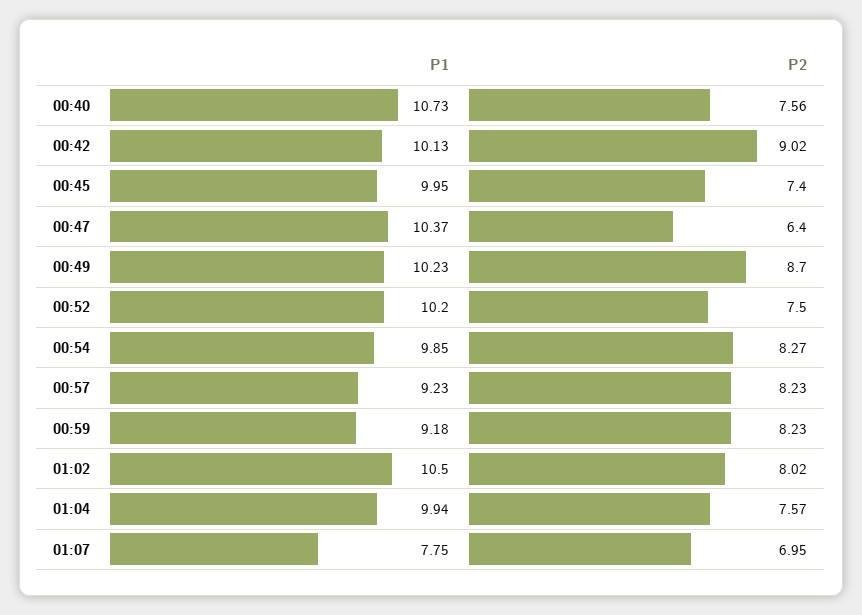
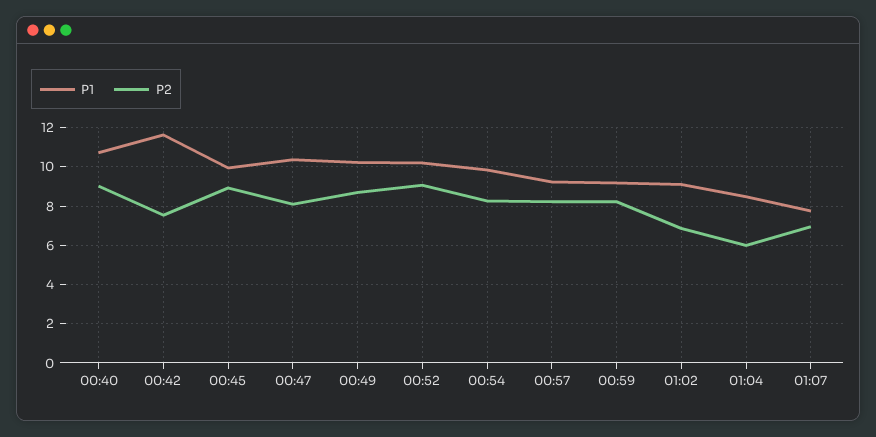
  {
    "P1": {
      "00:40": 10.73,
-     "00:42": 10.13,
+     "00:42": 11.5,
      "00:45": 9.95,
      "00:47": 10.37,
      "00:49": 10.23,
      "00:52": 10.2,
      "00:54": 9.85,
      "00:57": 9.23,
      "00:59": 9.18,
-     "01:02": 10.5,
+     "01:02": 9,
-     "01:04": 9.94,
+     "01:04": 8.5,
      "01:07": 7.75
    },
    "P2": {
-     "00:40": 7.56,
+     "00:40": 9,
-     "00:42": 9.02,
+     "00:42": 7.5,
-     "00:45": 7.4,
+     "00:45": 9,
-     "00:47": 6.4,
+     "00:47": 8,
      "00:49": 8.7,
-     "00:52": 7.5,
+     "00:52": 9,
      "00:54": 8.27,
      "00:57": 8.23,
      "00:59": 8.23,
-     "01:02": 8.02,
+     "01:02": 7,
-     "01:04": 7.57,
+     "01:04": 6,
      "01:07": 6.95
    }
  }

